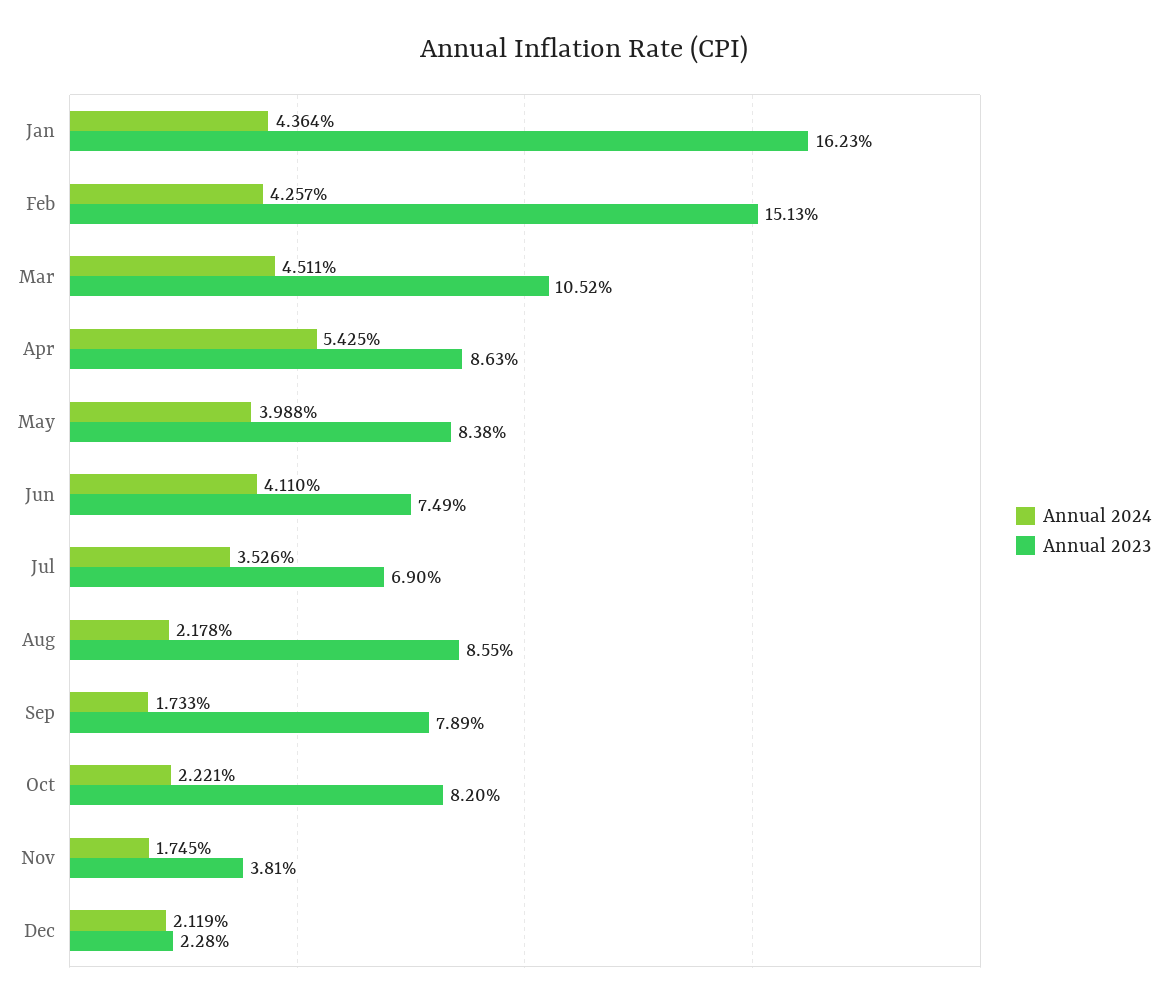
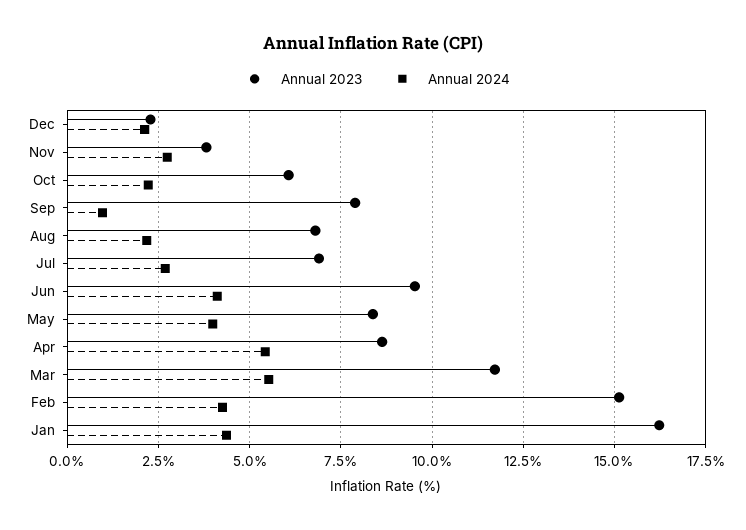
  {
    "Annual 2024": {
      "Jan": 4.364,
      "Feb": 4.257,
-     "Mar": 4.511,
+     "Mar": 5.5,
      "Apr": 5.425,
      "May": 3.988,
      "Jun": 4.11,
-     "Jul": 3.526,
+     "Jul": 2.75,
      "Aug": 2.178,
-     "Sep": 1.733,
+     "Sep": 1,
      "Oct": 2.221,
-     "Nov": 1.745,
+     "Nov": 2.75,
      "Dec": 2.119
    },
    "Annual 2023": {
      "Jan": 16.23,
      "Feb": 15.13,
-     "Mar": 10.52,
+     "Mar": 11.75,
      "Apr": 8.63,
      "May": 8.38,
-     "Jun": 7.49,
+     "Jun": 9.5,
      "Jul": 6.9,
-     "Aug": 8.55,
+     "Aug": 6.75,
      "Sep": 7.89,
-     "Oct": 8.2,
+     "Oct": 6,
      "Nov": 3.81,
      "Dec": 2.28
    }
  }

